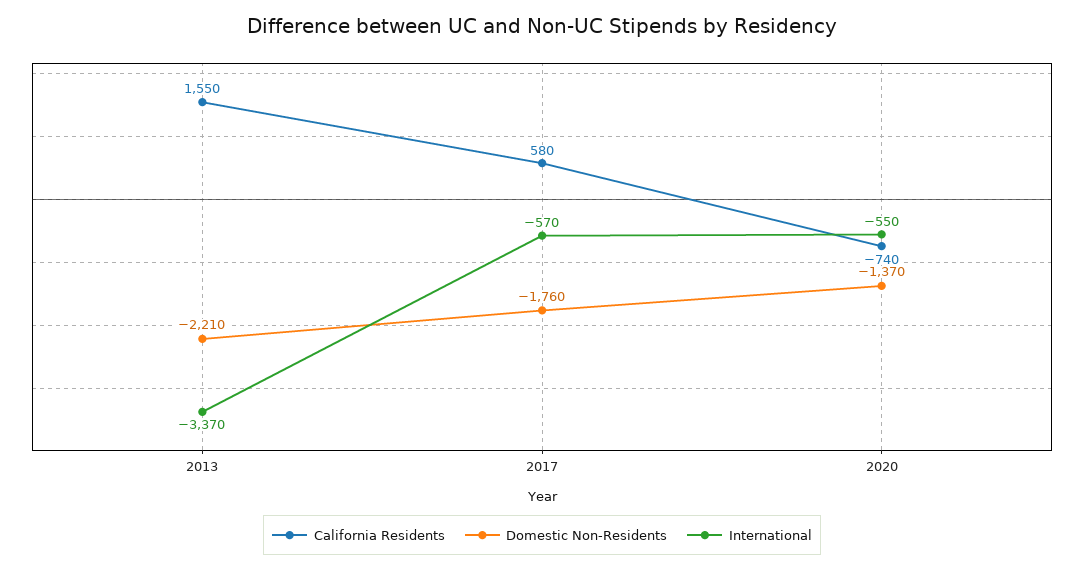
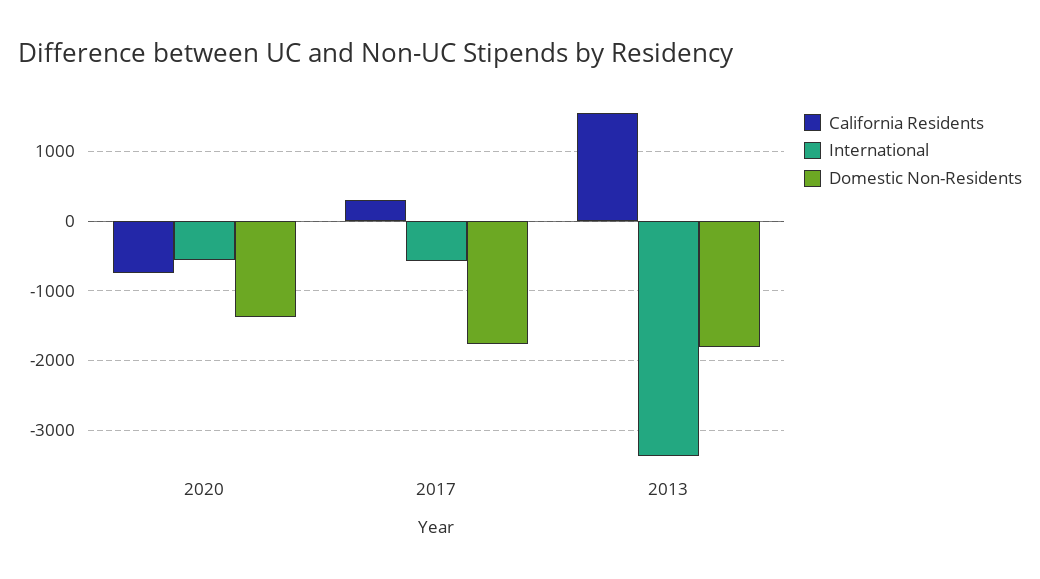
  {
    "California Residents": {
      "2013": 1550,
-     "2017": 580,
+     "2017": 300,
      "2020": -740
    },
    "Domestic Non-Residents": {
-     "2013": -2210,
+     "2013": -1800,
      "2017": -1760,
      "2020": -1370
    },
    "International": {
      "2013": -3370,
      "2017": -570,
      "2020": -550
    }
  }

